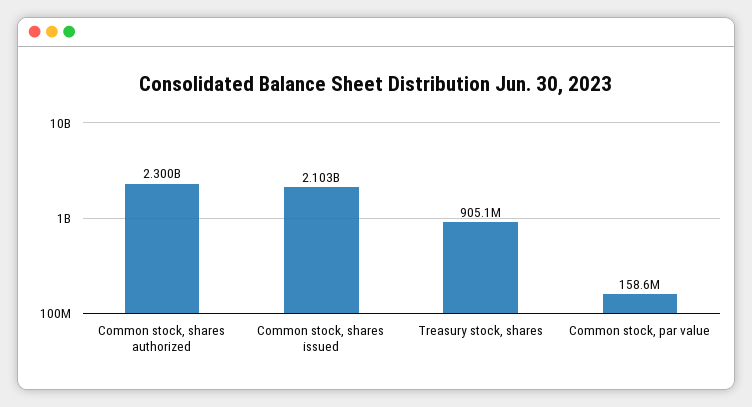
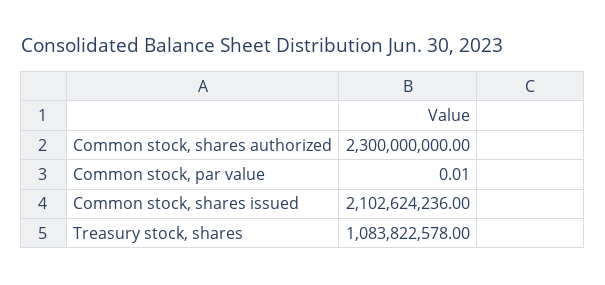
  {
    "Common stock, shares authorized": 2300000000,
    "Common stock, shares issued": 2102624236,
-   "Treasury stock, shares": 905100000,
+   "Treasury stock, shares": 1083822578,
-   "Common stock, par value": 158600000
+   "Common stock, par value": 0.01
  }

